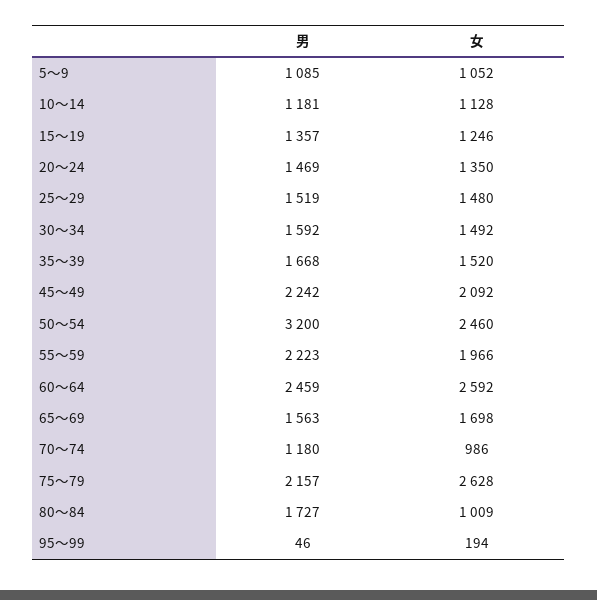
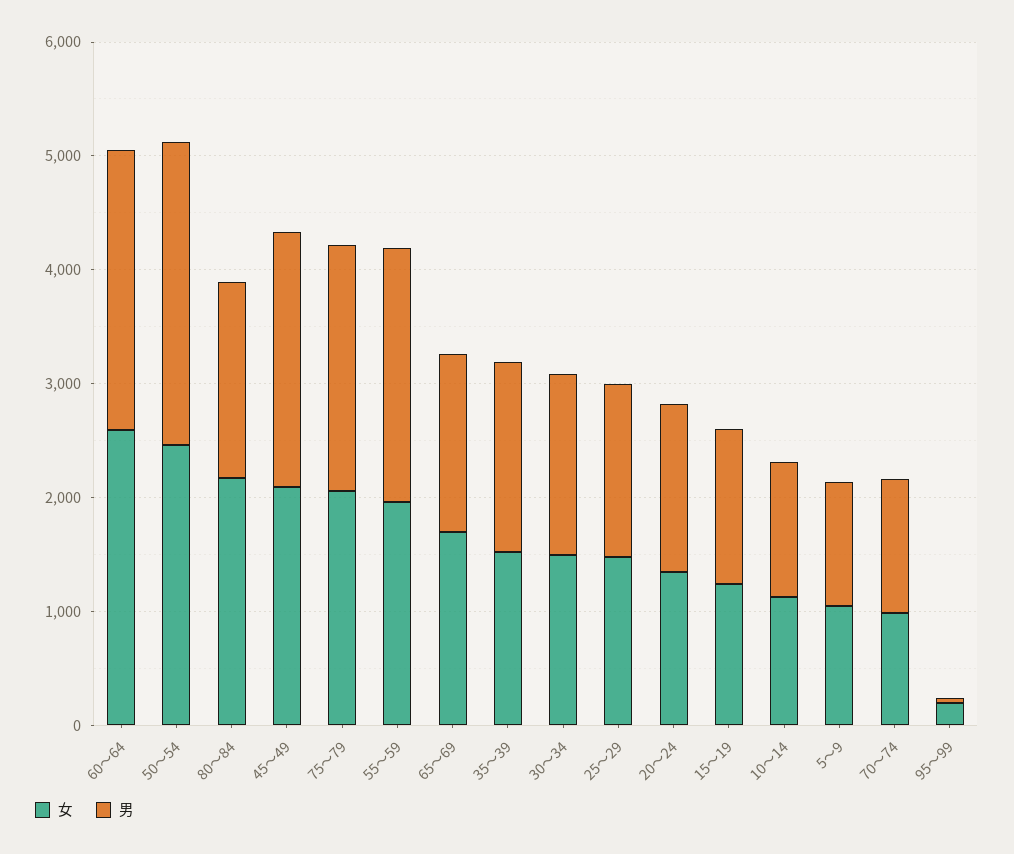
  {
    "男": {
      "5～9": 1085,
      "10～14": 1181,
      "15～19": 1357,
      "20～24": 1469,
      "25～29": 1519,
      "30～34": 1592,
      "35～39": 1668,
      "45～49": 2242,
-     "50～54": 3200,
+     "50～54": 2600,
      "55～59": 2223,
      "60～64": 2459,
      "65～69": 1563,
      "70～74": 1180,
      "75～79": 2157,
      "80～84": 1727,
      "95～99": 46
    },
    "女": {
      "5～9": 1052,
      "10～14": 1128,
      "15～19": 1246,
      "20～24": 1350,
      "25～29": 1480,
      "30～34": 1492,
      "35～39": 1520,
      "45～49": 2092,
      "50～54": 2460,
      "55～59": 1966,
      "60～64": 2592,
      "65～69": 1698,
      "70～74": 986,
-     "75～79": 2628,
+     "75～79": 2000,
-     "80～84": 1009,
+     "80～84": 2200,
      "95～99": 194
    }
  }

